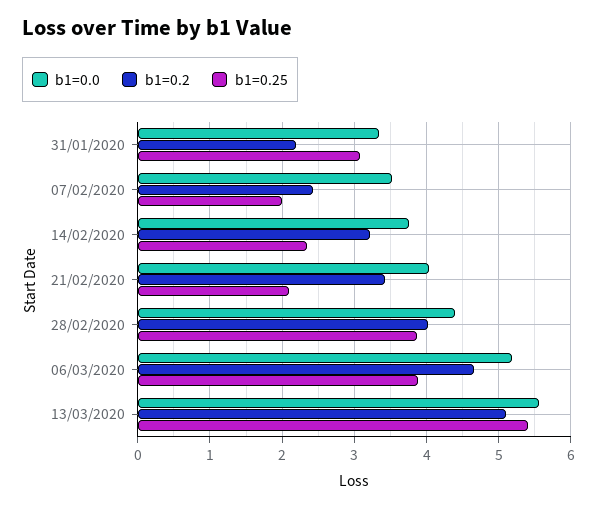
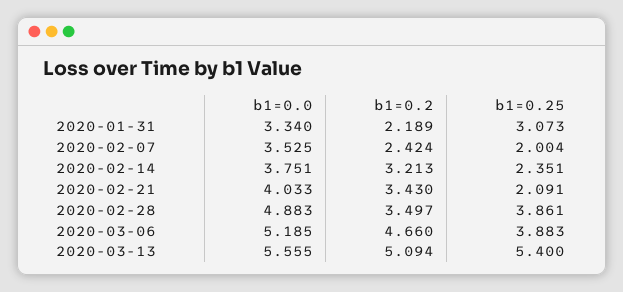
  {
    "b1=0.0": {
      "31/01/2020": 3.34,
      "07/02/2020": 3.525,
      "14/02/2020": 3.751,
      "21/02/2020": 4.033,
-     "28/02/2020": 4.4,
+     "28/02/2020": 4.883,
      "06/03/2020": 5.185,
      "13/03/2020": 5.555
    },
    "b1=0.2": {
      "31/01/2020": 2.189,
      "07/02/2020": 2.424,
      "14/02/2020": 3.213,
      "21/02/2020": 3.43,
-     "28/02/2020": 4,
+     "28/02/2020": 3.497,
      "06/03/2020": 4.66,
      "13/03/2020": 5.094
    },
    "b1=0.25": {
      "31/01/2020": 3.073,
      "07/02/2020": 2.004,
      "14/02/2020": 2.351,
      "21/02/2020": 2.091,
      "28/02/2020": 3.861,
      "06/03/2020": 3.883,
      "13/03/2020": 5.4
    }
  }

